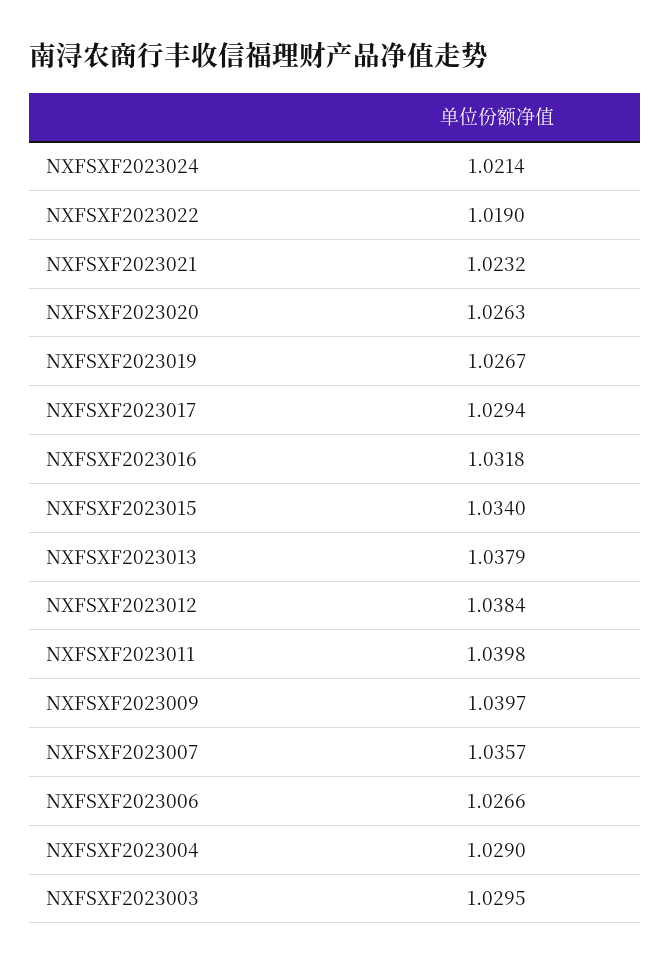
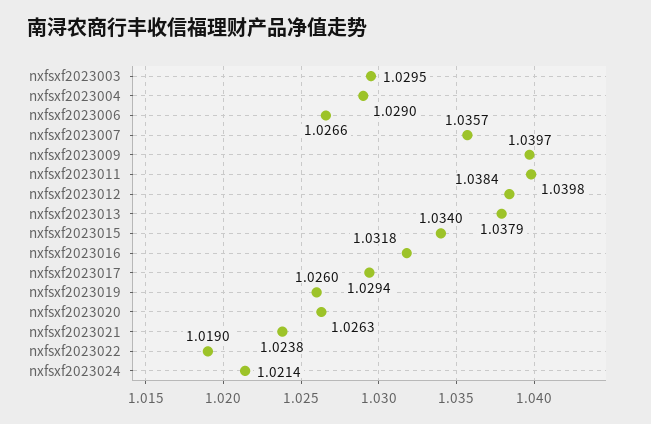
  {
    "NXFSXF2023024": 1.0214,
    "NXFSXF2023022": 1.019,
-   "NXFSXF2023021": 1.0232,
+   "NXFSXF2023021": 1.0238,
    "NXFSXF2023020": 1.0263,
-   "NXFSXF2023019": 1.0267,
+   "NXFSXF2023019": 1.026,
    "NXFSXF2023017": 1.0294,
    "NXFSXF2023016": 1.0318,
    "NXFSXF2023015": 1.034,
    "NXFSXF2023013": 1.0379,
    "NXFSXF2023012": 1.0384,
    "NXFSXF2023011": 1.0398,
    "NXFSXF2023009": 1.0397,
    "NXFSXF2023007": 1.0357,
    "NXFSXF2023006": 1.0266,
    "NXFSXF2023004": 1.029,
    "NXFSXF2023003": 1.0295
  }

